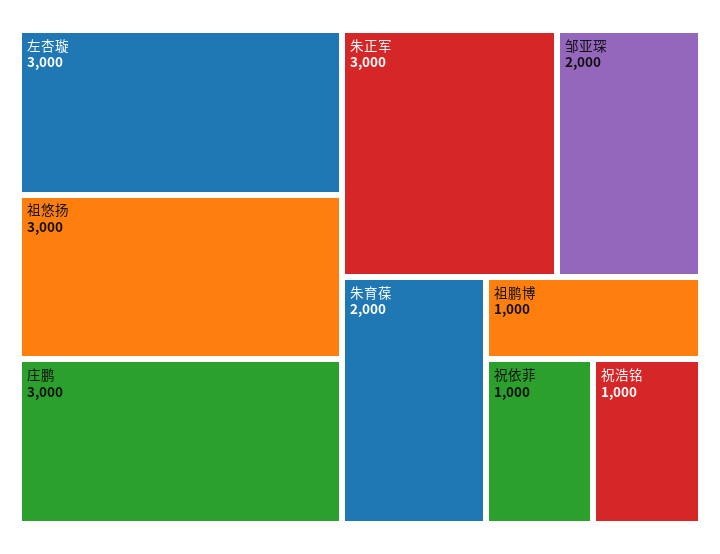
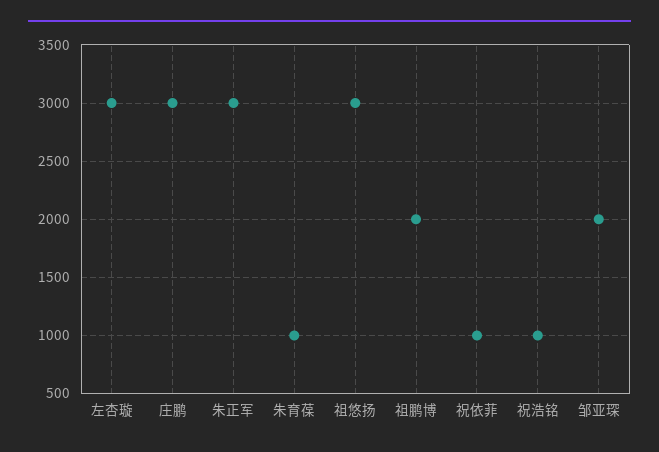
  {
    "左杏璇": 3000,
    "祖悠扬": 3000,
    "庄鹏": 3000,
    "朱正军": 3000,
    "邹亚琛": 2000,
-   "朱育葆": 2000,
+   "朱育葆": 1000,
-   "祖鹏博": 1000,
+   "祖鹏博": 2000,
    "祝依菲": 1000,
    "祝浩铭": 1000
  }

